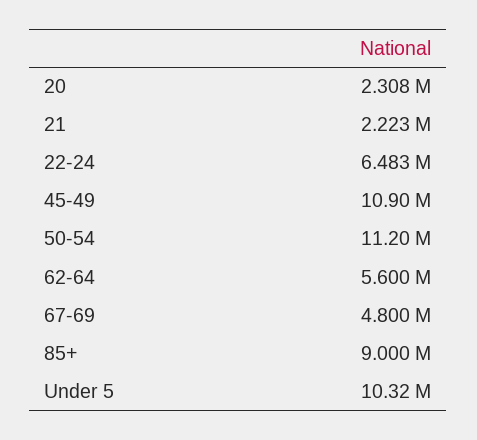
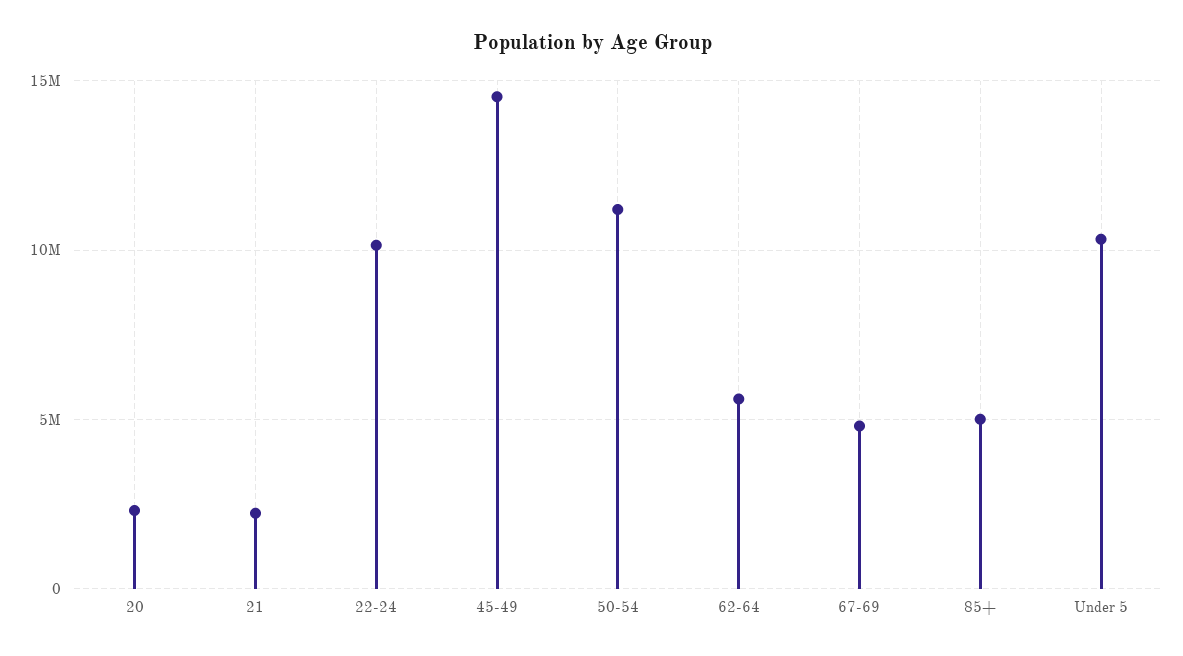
  {
    "20": 2308000,
    "21": 2223000,
-   "22-24": 6483000,
+   "22-24": 10000000,
-   "45-49": 10900000,
+   "45-49": 14500000,
    "50-54": 11200000,
    "62-64": 5600000,
    "67-69": 4800000,
-   "85+": 9000000,
+   "85+": 5000000,
    "Under 5": 10320000
  }

